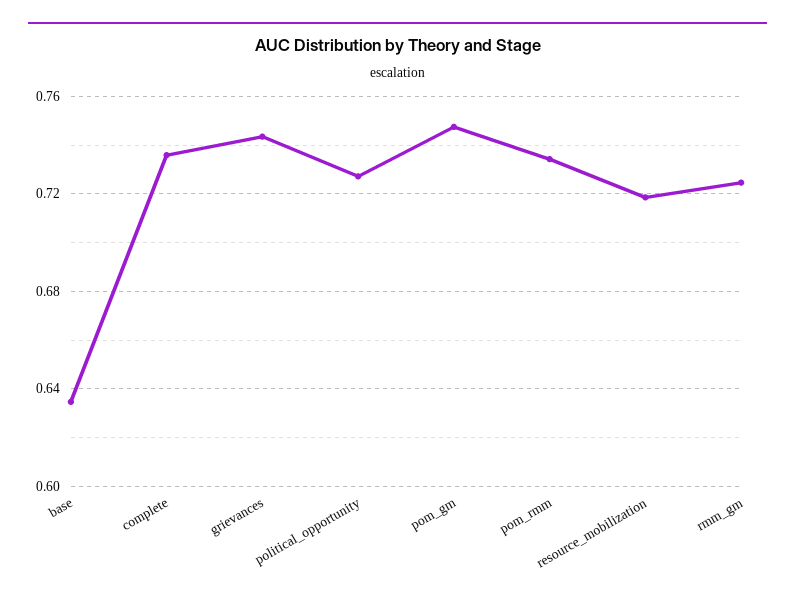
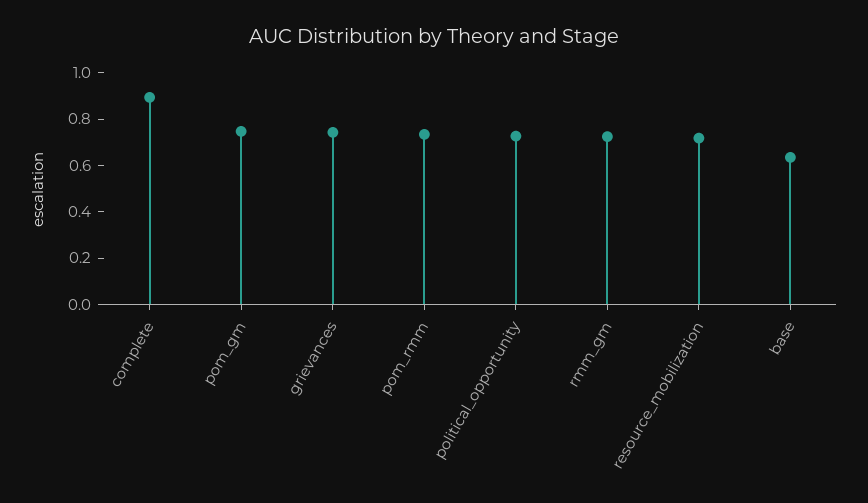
  {
    "base": 0.635,
-   "complete": 0.735,
+   "complete": 0.9,
    "grievances": 0.745,
    "political_opportunity": 0.725,
    "pom_gm": 0.745,
    "pom_rmm": 0.735,
    "resource_mobilization": 0.72,
    "rmm_gm": 0.725
  }

